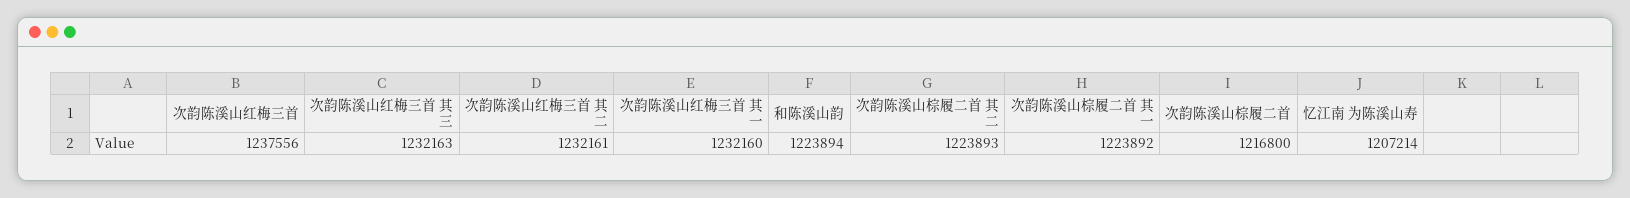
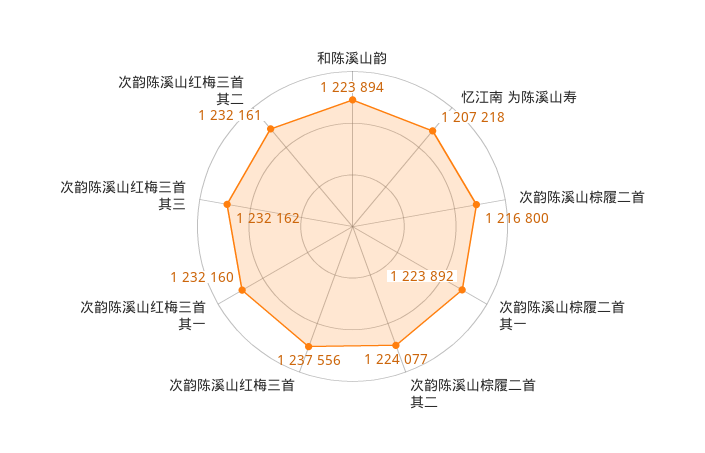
  {
    "次韵陈溪山红梅三首": 1237556,
-   "次韵陈溪山红梅三首 其三": 1232163,
+   "次韵陈溪山红梅三首 其三": 1232162,
    "次韵陈溪山红梅三首 其二": 1232161,
    "次韵陈溪山红梅三首 其一": 1232160,
    "和陈溪山韵": 1223894,
-   "次韵陈溪山棕履二首 其二": 1223893,
+   "次韵陈溪山棕履二首 其二": 1224077,
    "次韵陈溪山棕履二首 其一": 1223892,
    "次韵陈溪山棕履二首": 1216800,
-   "忆江南 为陈溪山寿": 1207214
+   "忆江南 为陈溪山寿": 1207218
  }

